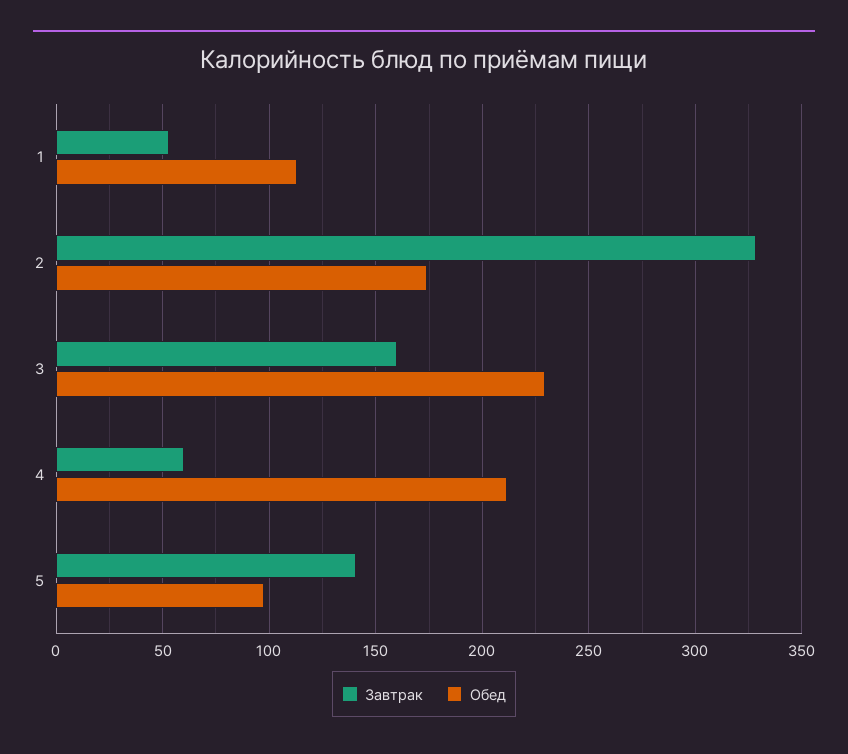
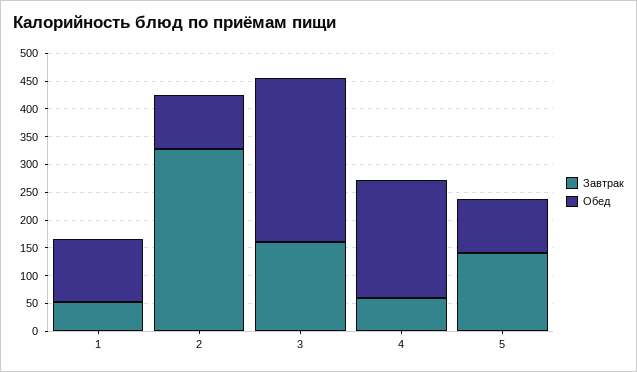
  {
    "Завтрак": {
      "1": 55,
      "2": 330,
      "3": 160,
      "4": 60,
      "5": 140
    },
    "Обед": {
      "1": 115,
-     "2": 175,
+     "2": 100,
-     "3": 230,
+     "3": 300,
      "4": 210,
      "5": 100
    }
  }

